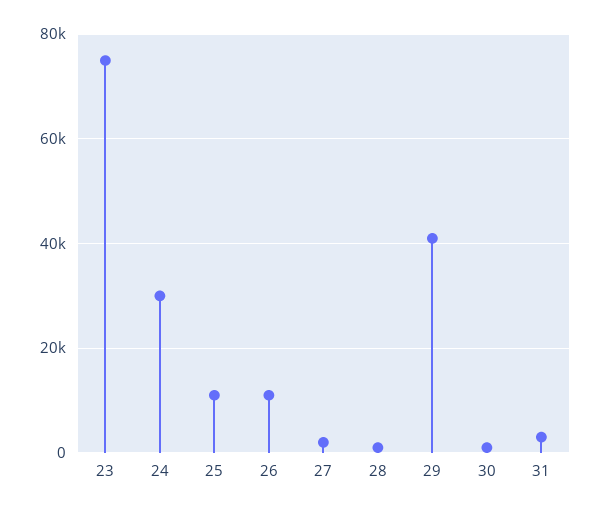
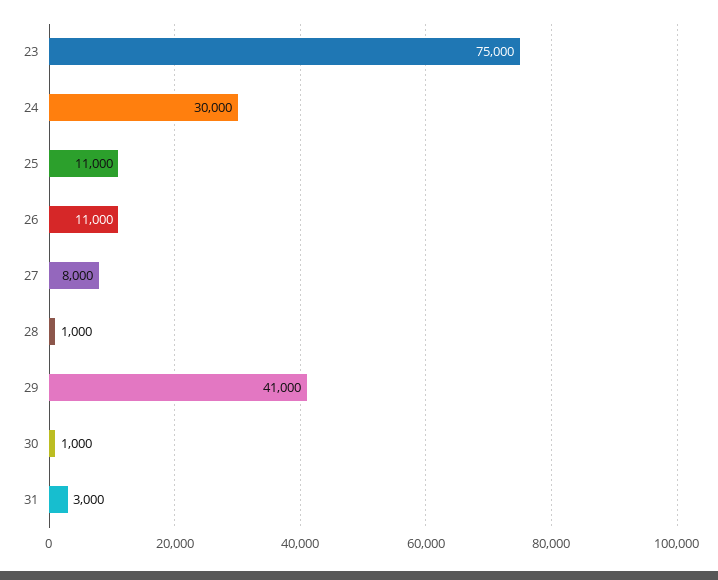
  {
    "23": 75000,
    "24": 30000,
    "25": 11000,
    "26": 11000,
-   "27": 2000,
+   "27": 8000,
    "28": 1000,
    "29": 41000,
    "30": 1000,
    "31": 3000
  }

